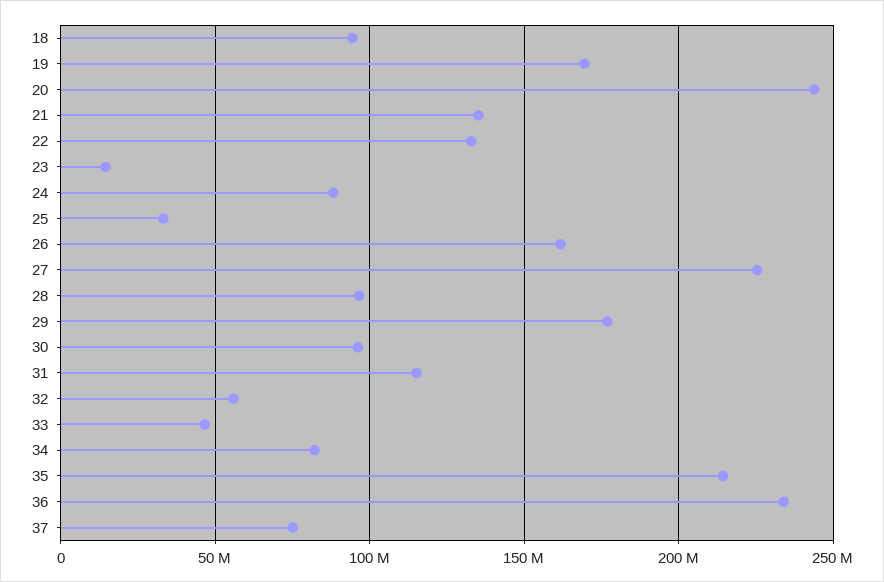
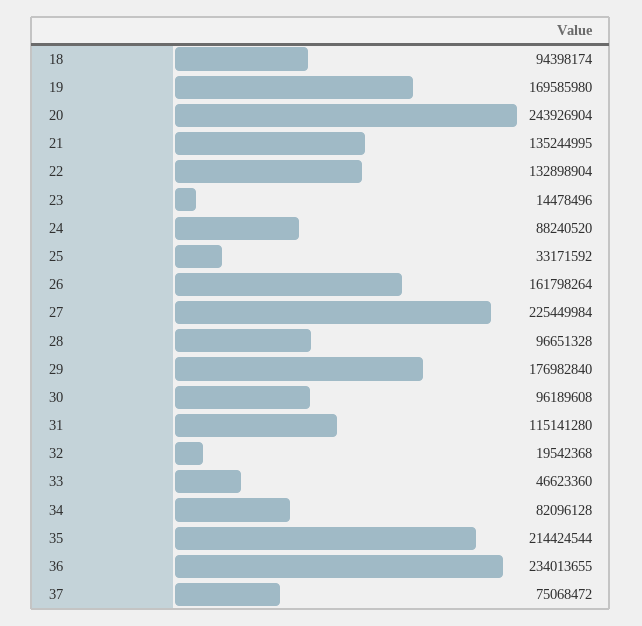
  {
    "18": 94398174,
    "19": 169585980,
    "20": 243926904,
    "21": 135244995,
    "22": 132898904,
    "23": 14478496,
    "24": 88240520,
    "25": 33171592,
    "26": 161798264,
    "27": 225449984,
    "28": 96651328,
    "29": 176982840,
    "30": 96189608,
    "31": 115141280,
-   "32": 55000000,
+   "32": 19542368,
    "33": 46623360,
    "34": 82096128,
    "35": 214424544,
    "36": 234013655,
    "37": 75068472
  }

